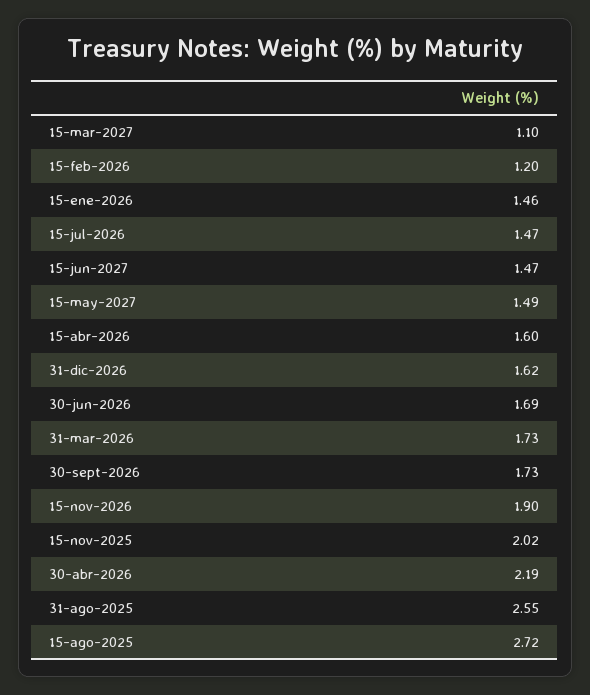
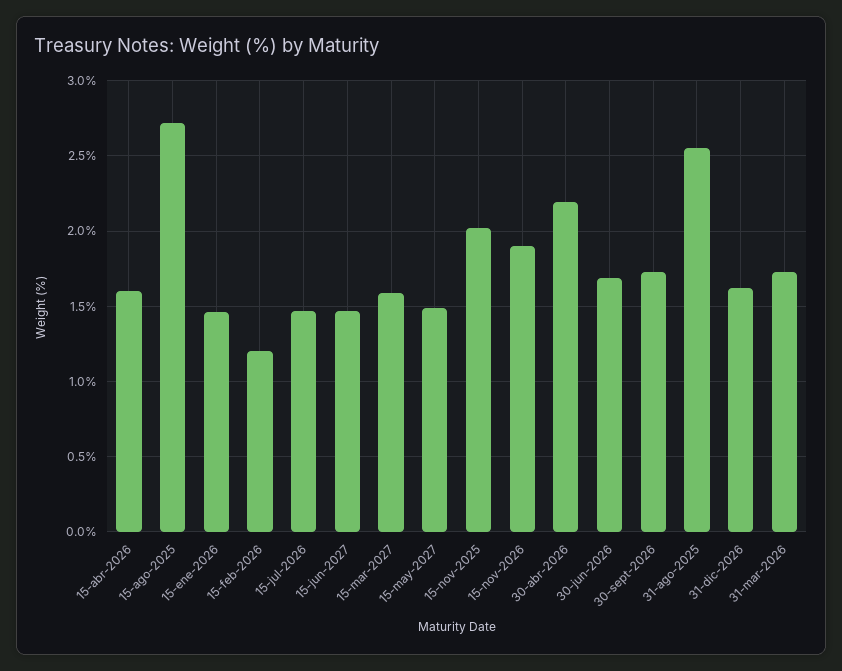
  {
-   "15-mar-2027": 1.1,
+   "15-mar-2027": 1.6,
    "15-feb-2026": 1.2,
    "15-ene-2026": 1.46,
    "15-jul-2026": 1.47,
    "15-jun-2027": 1.47,
    "15-may-2027": 1.49,
    "15-abr-2026": 1.6,
    "31-dic-2026": 1.62,
    "30-jun-2026": 1.69,
    "31-mar-2026": 1.73,
    "30-sept-2026": 1.73,
    "15-nov-2026": 1.9,
    "15-nov-2025": 2.02,
    "30-abr-2026": 2.19,
    "31-ago-2025": 2.55,
    "15-ago-2025": 2.72
  }

